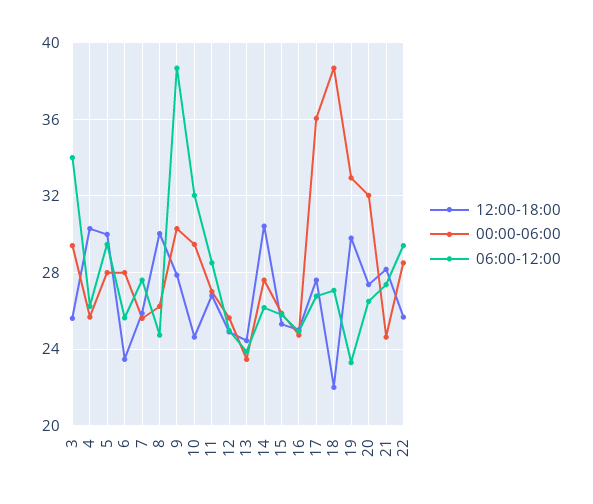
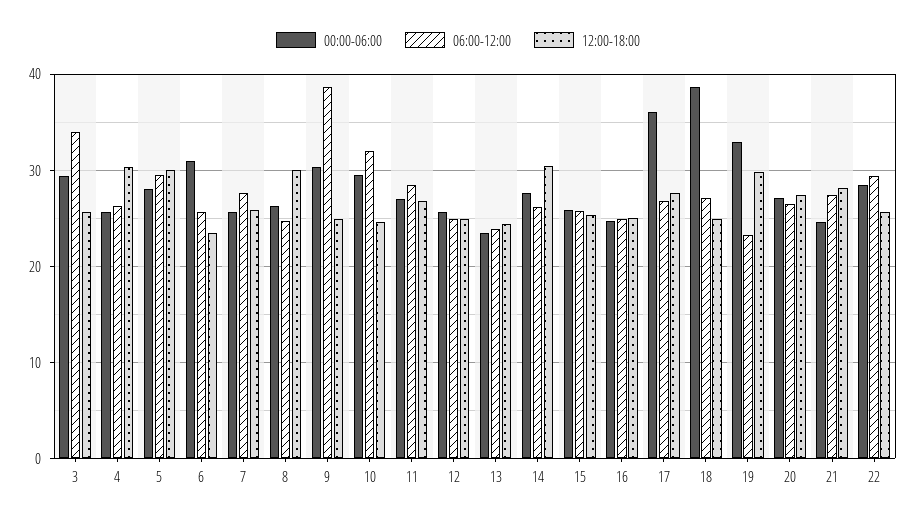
  {
    "12:00-18:00": {
      "3": 25.5,
      "4": 30.5,
      "5": 30,
      "6": 23.5,
      "7": 26,
      "8": 30,
-     "9": 28,
+     "9": 25,
      "10": 24.5,
      "11": 27,
      "12": 25,
      "13": 24.5,
      "14": 30.5,
      "15": 25.5,
      "16": 25,
      "17": 27.5,
-     "18": 22,
+     "18": 25,
      "19": 30,
      "20": 27.5,
      "21": 28,
      "22": 25.5
    },
    "00:00-06:00": {
      "3": 29.5,
      "4": 25.5,
      "5": 28,
-     "6": 28,
+     "6": 31,
      "7": 25.5,
      "8": 26,
      "9": 30.5,
      "10": 29.5,
      "11": 27,
      "12": 25.5,
      "13": 23.5,
      "14": 27.5,
      "15": 26,
      "16": 24.5,
      "17": 36,
      "18": 38.5,
      "19": 33,
-     "20": 32,
+     "20": 27,
      "21": 24.5,
      "22": 28.5
    },
    "06:00-12:00": {
      "3": 34,
      "4": 26,
      "5": 29.5,
      "6": 25.5,
      "7": 27.5,
      "8": 24.5,
      "9": 38.5,
      "10": 32,
      "11": 28.5,
      "12": 25,
      "13": 24,
      "14": 26,
      "15": 26,
      "16": 25,
      "17": 27,
      "18": 27,
      "19": 23.5,
      "20": 26.5,
      "21": 27.5,
      "22": 29.5
    }
  }

